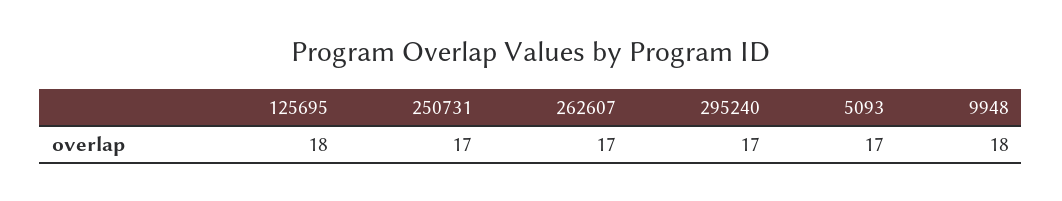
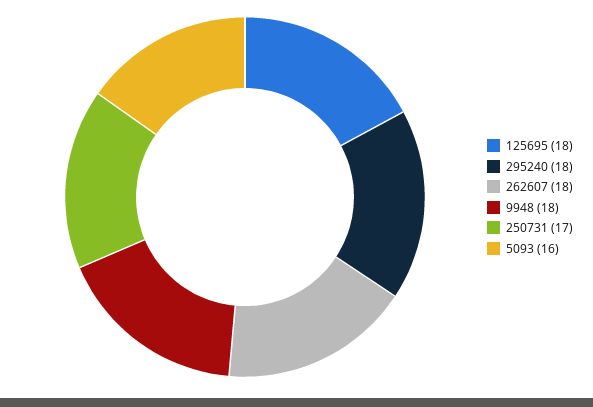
  {
    "125695": 18,
    "250731": 17,
-   "262607": 17,
+   "262607": 18,
-   "295240": 17,
+   "295240": 18,
-   "5093": 17,
+   "5093": 16,
    "9948": 18
  }

